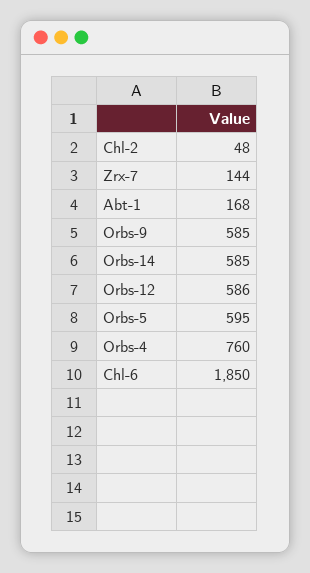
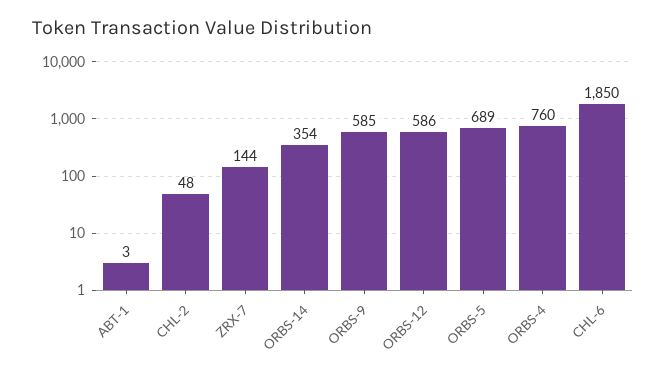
  {
    "Chl-2": 48,
    "Zrx-7": 144,
-   "Abt-1": 168,
+   "Abt-1": 3,
    "Orbs-9": 585,
-   "Orbs-14": 585,
+   "Orbs-14": 354,
    "Orbs-12": 586,
-   "Orbs-5": 595,
+   "Orbs-5": 689,
    "Orbs-4": 760,
    "Chl-6": 1850
  }

